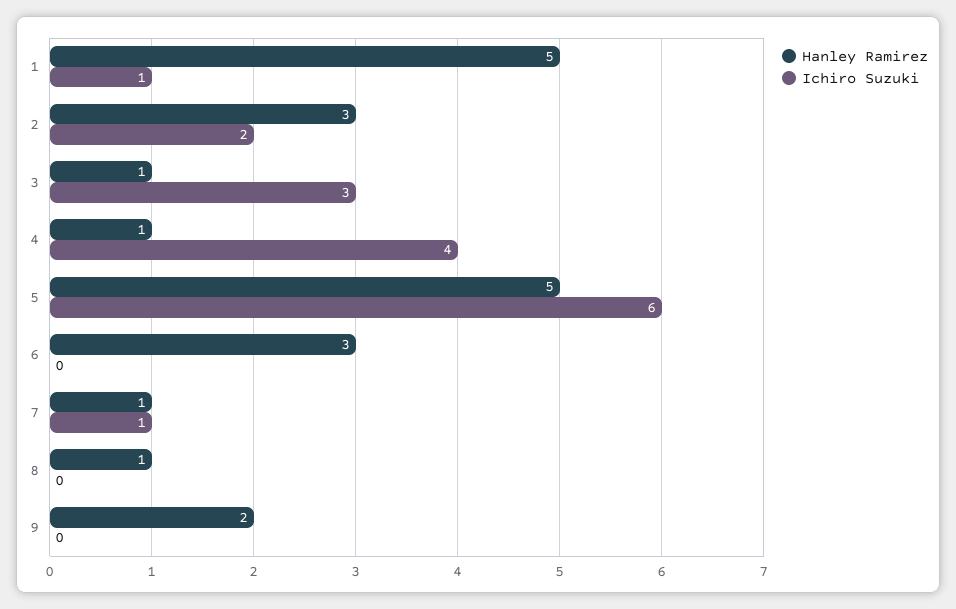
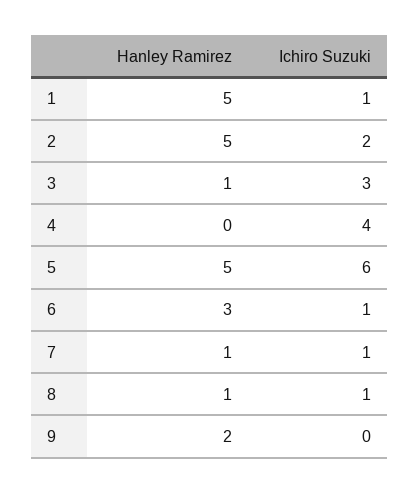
  {
    "Hanley Ramirez": {
      "1": 5,
-     "2": 3,
+     "2": 5,
      "3": 1,
-     "4": 1,
+     "4": 0,
      "5": 5,
      "6": 3,
      "7": 1,
      "8": 1,
      "9": 2
    },
    "Ichiro Suzuki": {
      "1": 1,
      "2": 2,
      "3": 3,
      "4": 4,
      "5": 6,
-     "6": 0,
+     "6": 1,
      "7": 1,
-     "8": 0,
+     "8": 1,
      "9": 0
    }
  }

